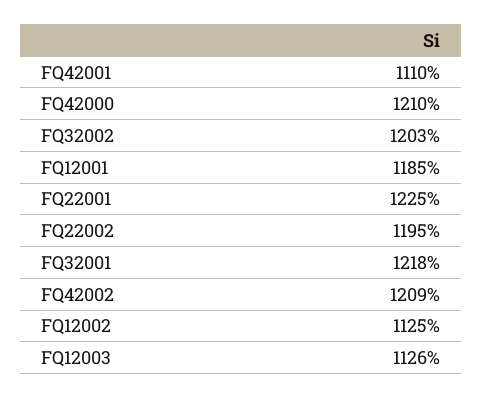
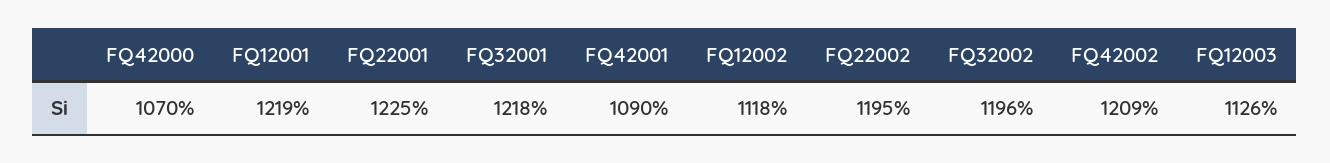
  {
-   "FQ42001": 1110,
+   "FQ42001": 1090,
-   "FQ42000": 1210,
+   "FQ42000": 1070,
-   "FQ32002": 1203,
+   "FQ32002": 1196,
-   "FQ12001": 1185,
+   "FQ12001": 1219,
    "FQ22001": 1225,
    "FQ22002": 1195,
    "FQ32001": 1218,
    "FQ42002": 1209,
-   "FQ12002": 1125,
+   "FQ12002": 1118,
    "FQ12003": 1126
  }

